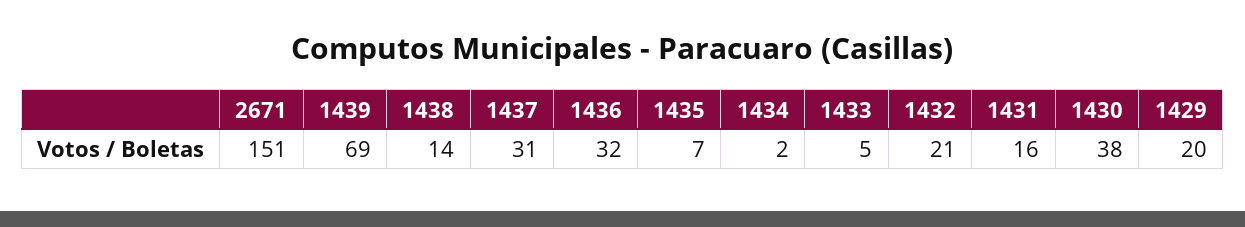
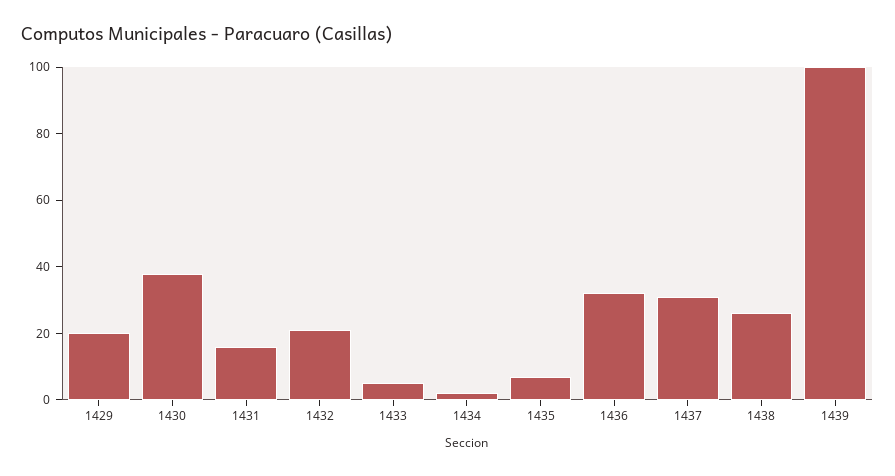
  {
-   "2671": 151,
-   "1439": 69,
+   "1439": 100,
-   "1438": 14,
+   "1438": 25,
    "1437": 31,
    "1436": 32,
    "1435": 7,
    "1434": 2,
    "1433": 5,
    "1432": 21,
    "1431": 16,
    "1430": 38,
    "1429": 20
  }

